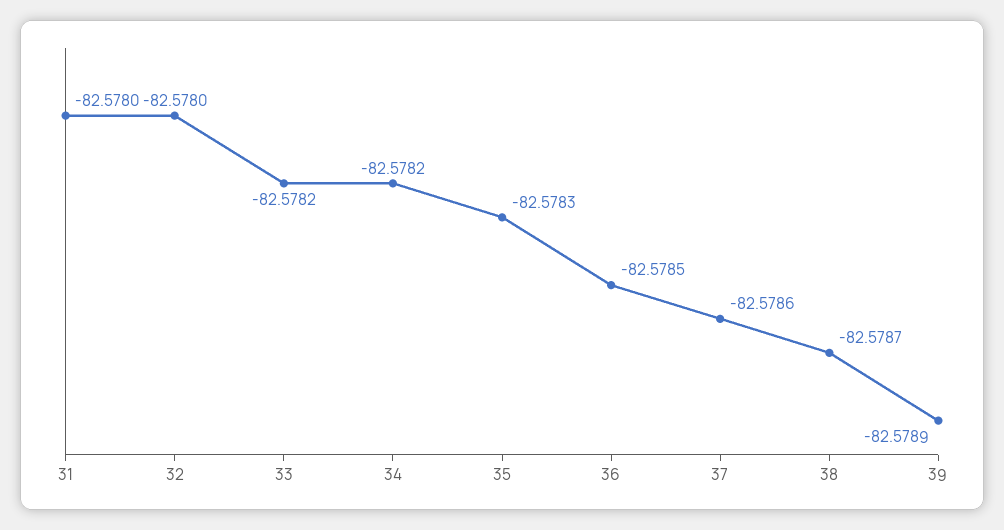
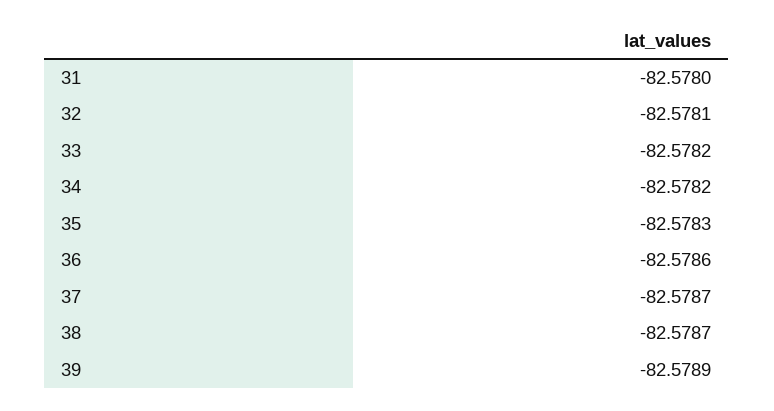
  {
    "31": -82.578,
-   "32": -82.578,
+   "32": -82.5781,
    "33": -82.5782,
    "34": -82.5782,
    "35": -82.5783,
-   "36": -82.5785,
+   "36": -82.5786,
-   "37": -82.5786,
+   "37": -82.5787,
    "38": -82.5787,
    "39": -82.5789
  }

